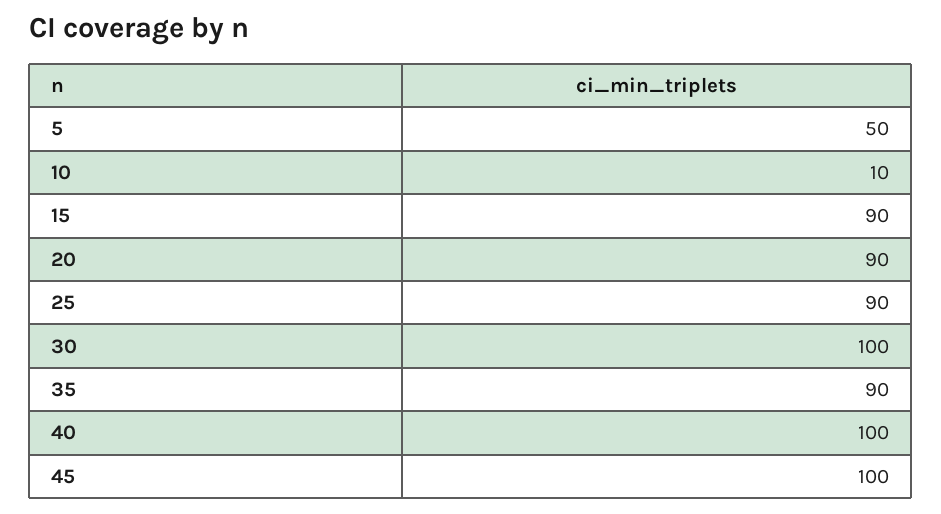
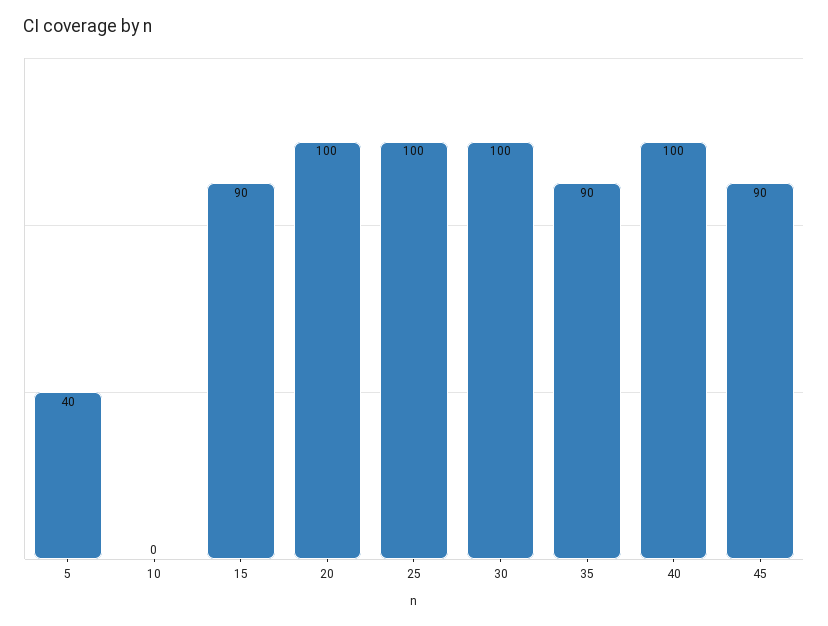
  {
-   "5": 50,
+   "5": 40,
-   "10": 10,
+   "10": 0,
    "15": 90,
-   "20": 90,
+   "20": 100,
-   "25": 90,
+   "25": 100,
    "30": 100,
    "35": 90,
    "40": 100,
-   "45": 100
+   "45": 90
  }

